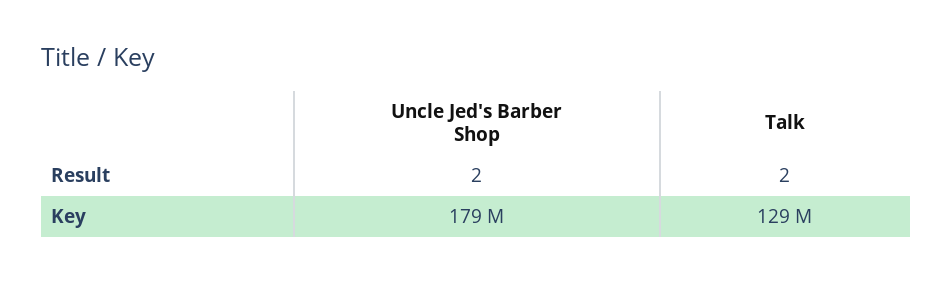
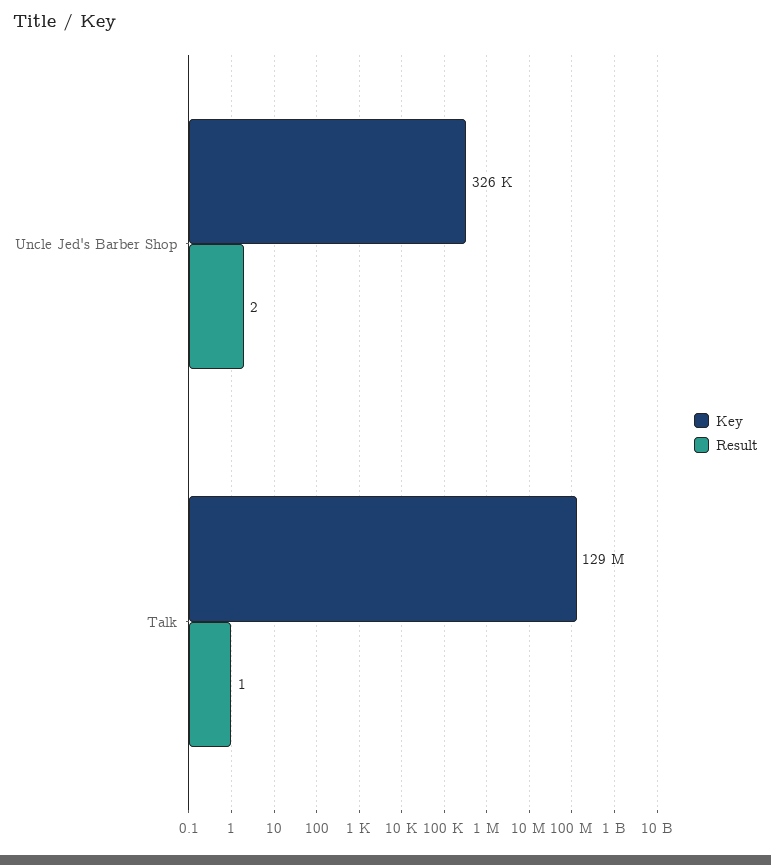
  {
    "Result": {
      "Uncle Jed's Barber Shop": 2,
-     "Talk": 2
+     "Talk": 1
    },
    "Key": {
-     "Uncle Jed's Barber Shop": 179000000,
+     "Uncle Jed's Barber Shop": 326000,
      "Talk": 129000000
    }
  }

